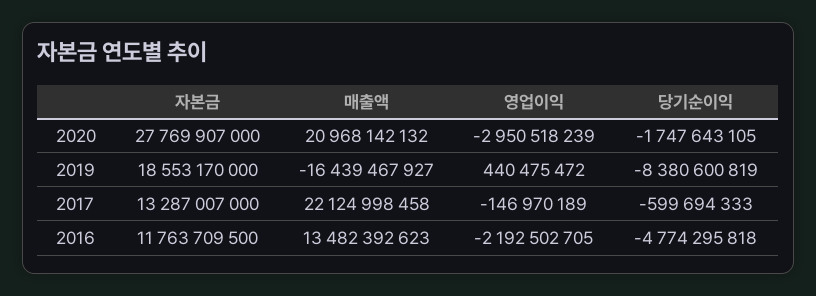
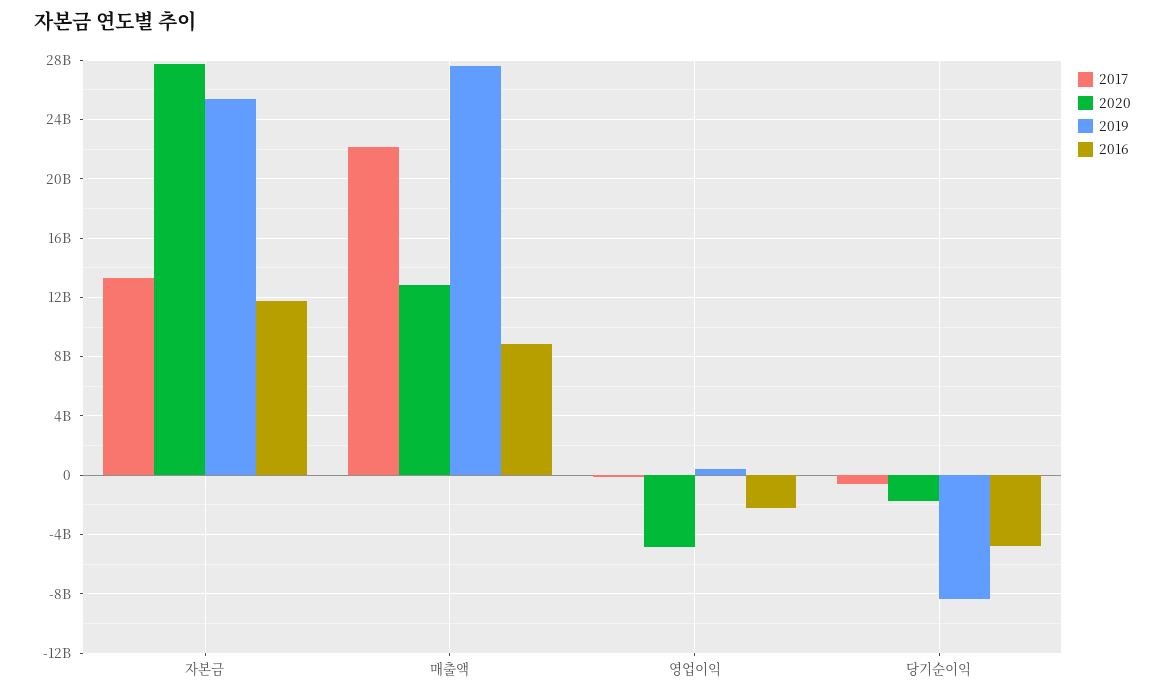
  {
    "2020": {
      "자본금": 27769907000,
-     "매출액": 20968142132,
+     "매출액": 13000000000,
-     "영업이익": -2950518239,
+     "영업이익": -5000000000,
      "당기순이익": -1747643105
    },
    "2019": {
-     "자본금": 18553170000,
+     "자본금": 25500000000,
-     "매출액": -16439467927,
+     "매출액": 27500000000,
      "영업이익": 440475472,
      "당기순이익": -8380600819
    },
    "2017": {
      "자본금": 13287007000,
      "매출액": 22124998458,
      "영업이익": -146970189,
      "당기순이익": -599694333
    },
    "2016": {
      "자본금": 11763709500,
-     "매출액": 13482392623,
+     "매출액": 9000000000,
      "영업이익": -2192502705,
      "당기순이익": -4774295818
    }
  }

